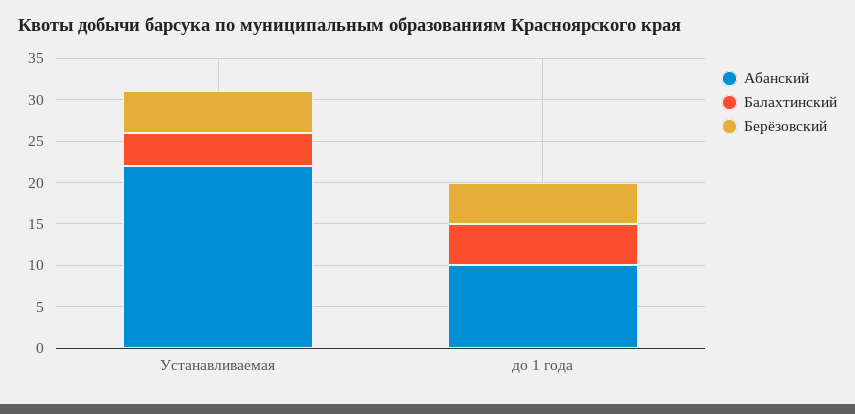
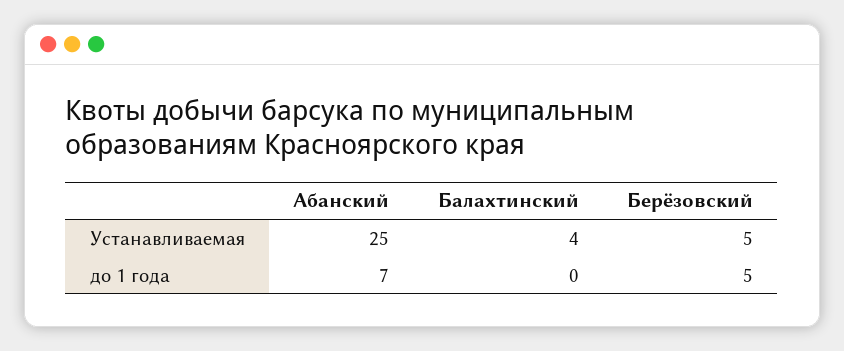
  {
    "Абанский": {
-     "Устанавливаемая": 22,
+     "Устанавливаемая": 25,
-     "до 1 года": 10
+     "до 1 года": 7
    },
    "Балахтинский": {
      "Устанавливаемая": 4,
-     "до 1 года": 5
+     "до 1 года": 0
    },
    "Берёзовский": {
      "Устанавливаемая": 5,
      "до 1 года": 5
    }
  }

